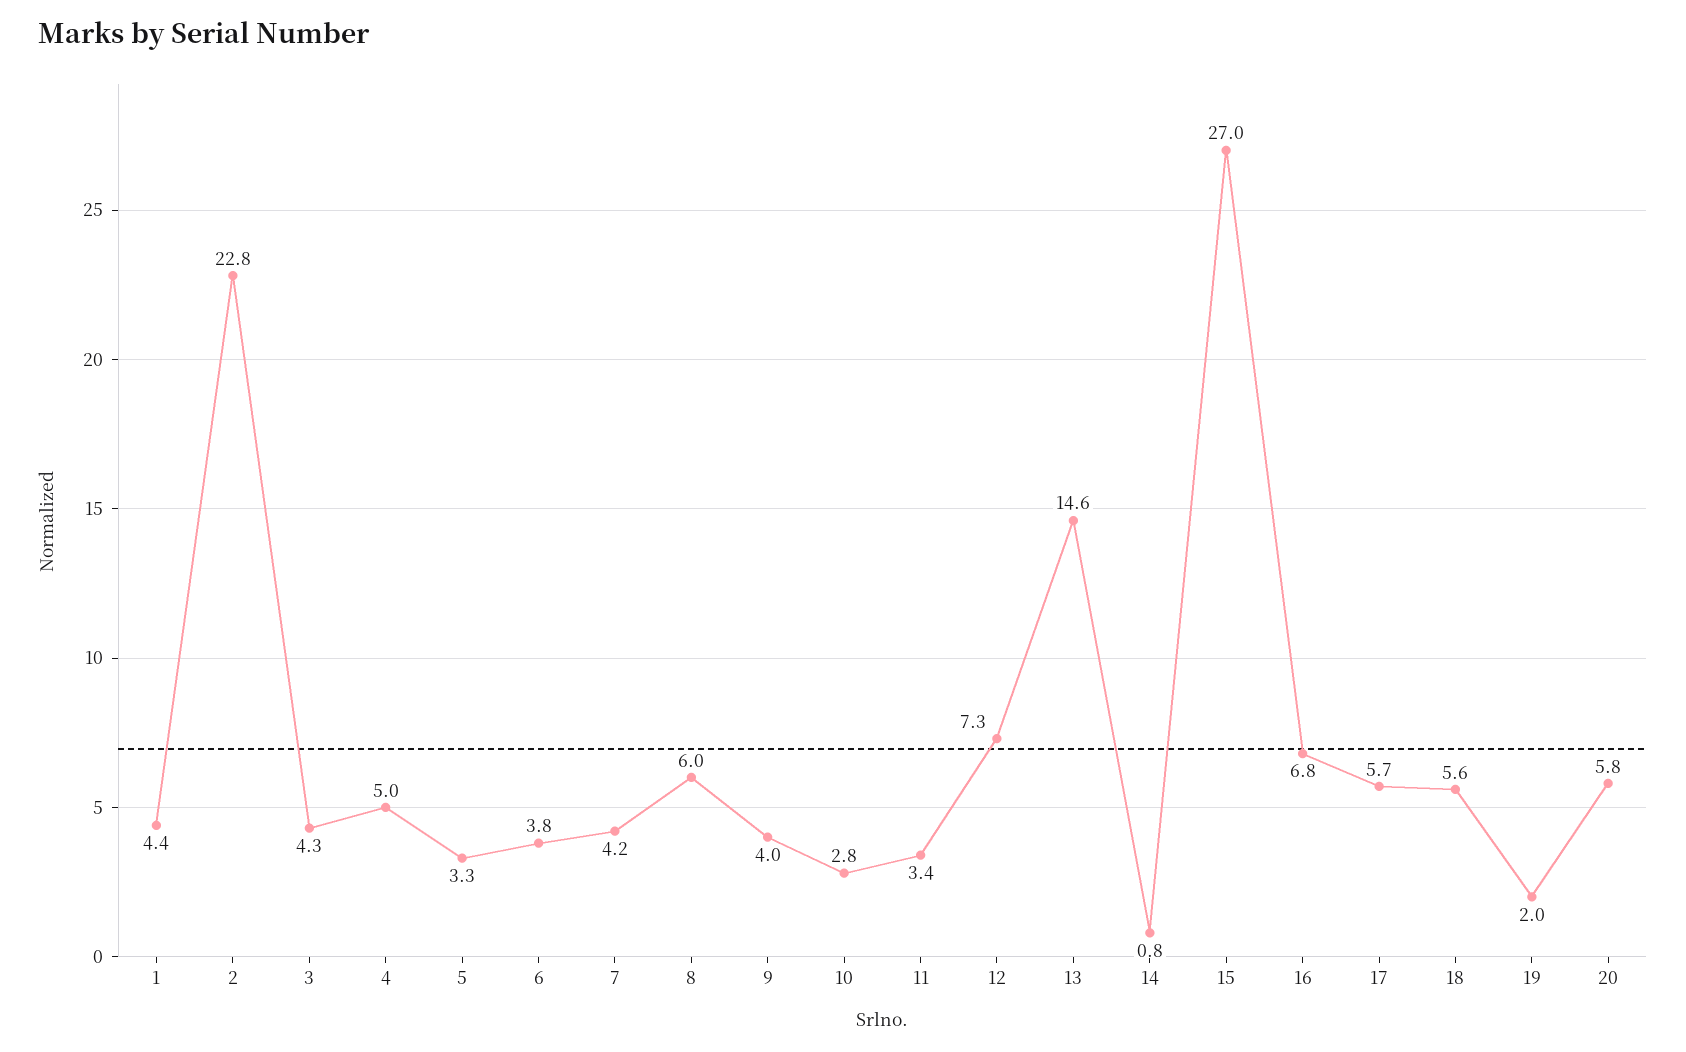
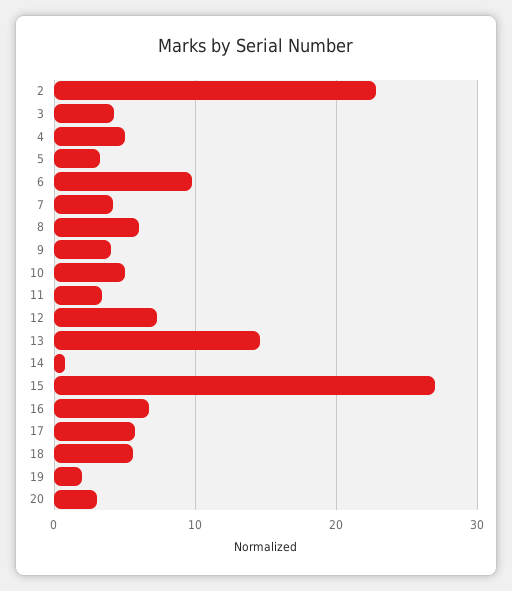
  {
-   "1": 4.4,
    "2": 22.8,
    "3": 4.3,
    "4": 5,
    "5": 3.3,
-   "6": 3.8,
+   "6": 10,
    "7": 4.2,
    "8": 6,
    "9": 4,
-   "10": 2.8,
+   "10": 5,
    "11": 3.4,
    "12": 7.3,
    "13": 14.6,
    "14": 0.8,
    "15": 27,
    "16": 6.8,
    "17": 5.7,
    "18": 5.6,
    "19": 2,
-   "20": 5.8
+   "20": 3
  }

